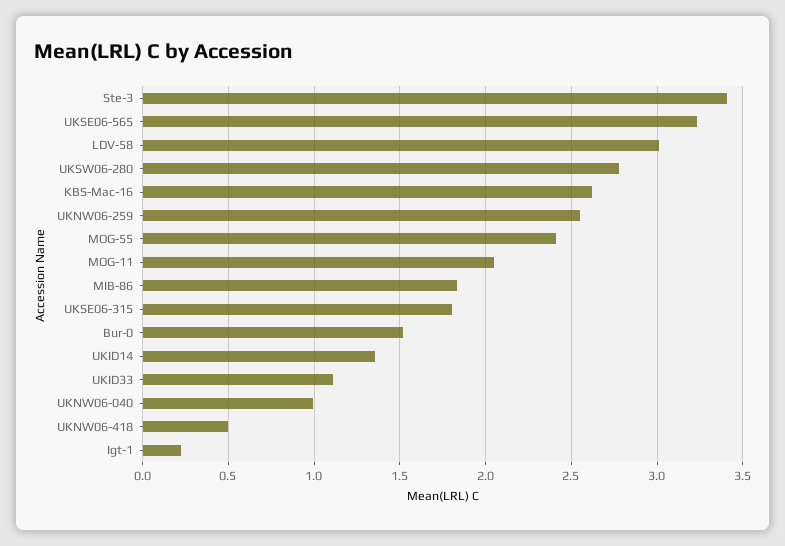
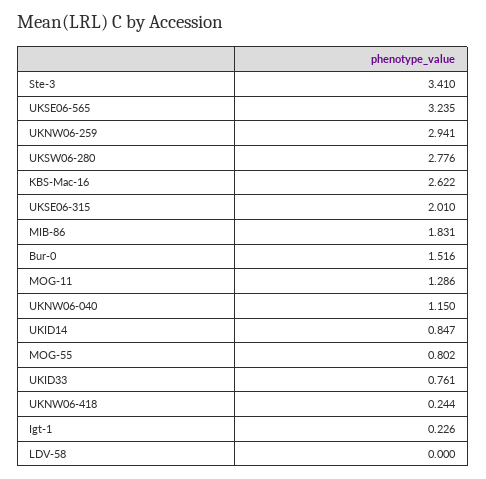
  {
    "Ste-3": 3.41,
    "UKSE06-565": 3.235,
-   "LDV-58": 3,
+   "LDV-58": 0,
    "UKSW06-280": 2.776,
    "KBS-Mac-16": 2.622,
-   "UKNW06-259": 2.55,
+   "UKNW06-259": 2.941,
-   "MOG-55": 2.4,
+   "MOG-55": 0.802,
-   "MOG-11": 2.05,
+   "MOG-11": 1.286,
    "MIB-86": 1.831,
-   "UKSE06-315": 1.8,
+   "UKSE06-315": 2.01,
    "Bur-0": 1.516,
-   "UKID14": 1.35,
+   "UKID14": 0.847,
-   "UKID33": 1.1,
+   "UKID33": 0.761,
-   "UKNW06-040": 1,
+   "UKNW06-040": 1.15,
-   "UKNW06-418": 0.5,
+   "UKNW06-418": 0.244,
    "Igt-1": 0.226
  }

